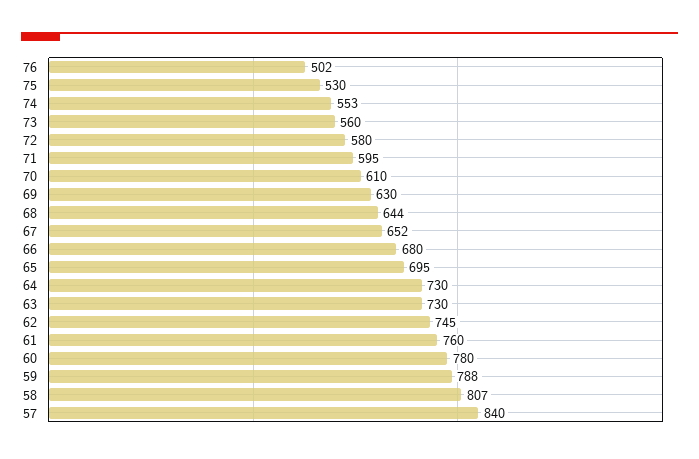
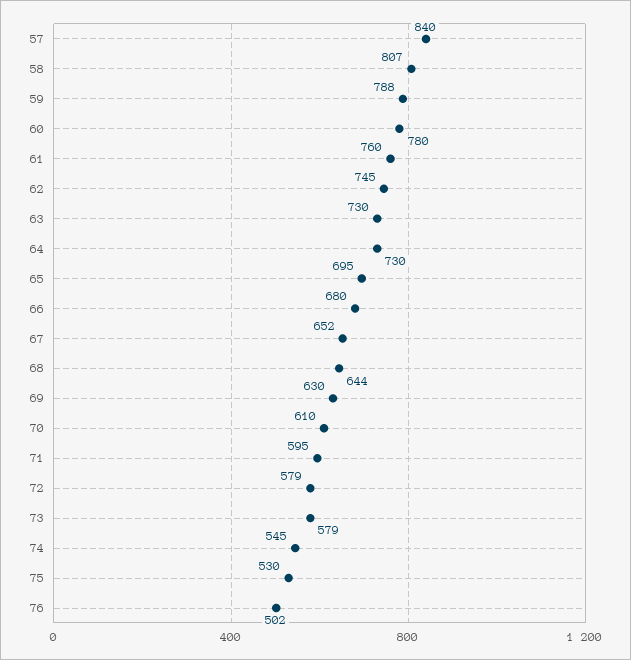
  {
    "76": 502,
    "75": 530,
-   "74": 553,
+   "74": 545,
-   "73": 560,
+   "73": 579,
-   "72": 580,
+   "72": 579,
    "71": 595,
    "70": 610,
    "69": 630,
    "68": 644,
    "67": 652,
    "66": 680,
    "65": 695,
    "64": 730,
    "63": 730,
    "62": 745,
    "61": 760,
    "60": 780,
    "59": 788,
    "58": 807,
    "57": 840
  }

